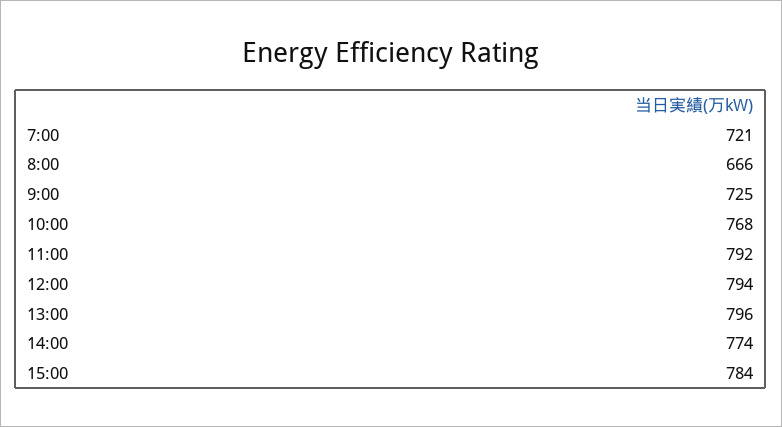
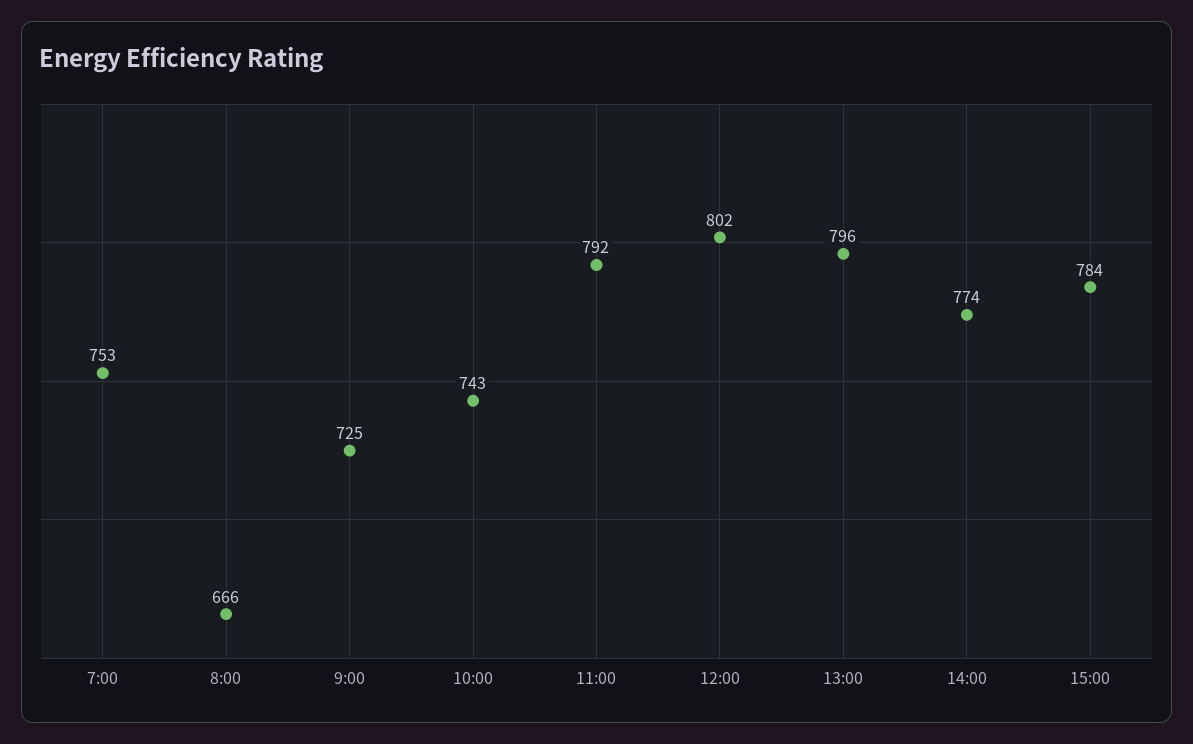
  {
-   "7:00": 721,
+   "7:00": 753,
    "8:00": 666,
    "9:00": 725,
-   "10:00": 768,
+   "10:00": 743,
    "11:00": 792,
-   "12:00": 794,
+   "12:00": 802,
    "13:00": 796,
    "14:00": 774,
    "15:00": 784
  }

